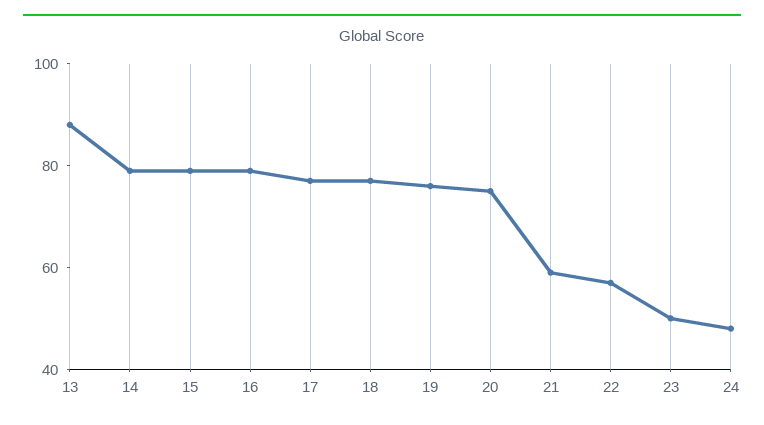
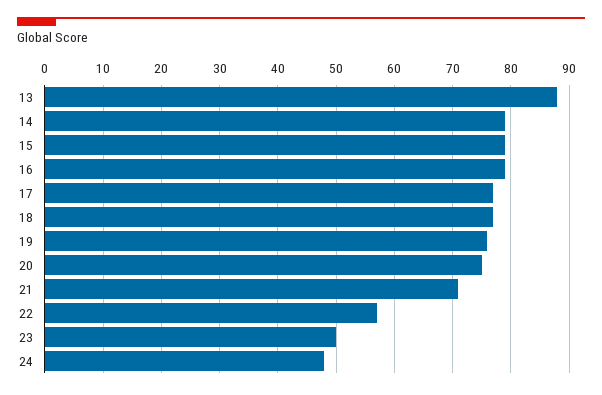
  {
    "13": 90,
    "14": 80,
    "15": 80,
    "16": 80,
    "17": 75,
    "18": 75,
    "19": 75,
    "20": 75,
-   "21": 60,
+   "21": 70,
    "22": 55,
    "23": 50,
    "24": 50
  }

